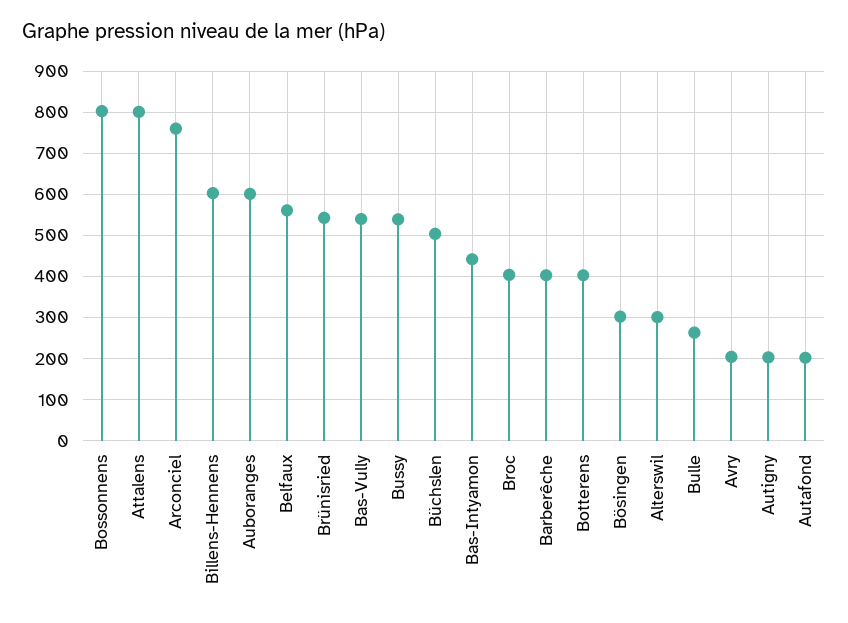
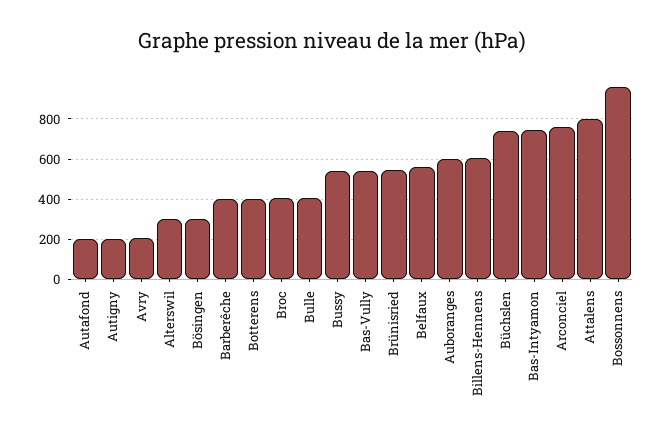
  {
-   "Bossonnens": 800,
+   "Bossonnens": 950,
    "Attalens": 800,
    "Arconciel": 760,
    "Billens-Hennens": 600,
    "Auboranges": 600,
    "Belfaux": 560,
    "Brünisried": 540,
    "Bas-Vully": 540,
    "Bussy": 540,
-   "Büchslen": 500,
+   "Büchslen": 750,
-   "Bas-Intyamon": 440,
+   "Bas-Intyamon": 750,
    "Broc": 400,
    "Barberêche": 400,
    "Botterens": 400,
    "Bösingen": 300,
    "Alterswil": 300,
-   "Bulle": 260,
+   "Bulle": 400,
    "Avry": 200,
    "Autigny": 200,
    "Autafond": 200
  }

